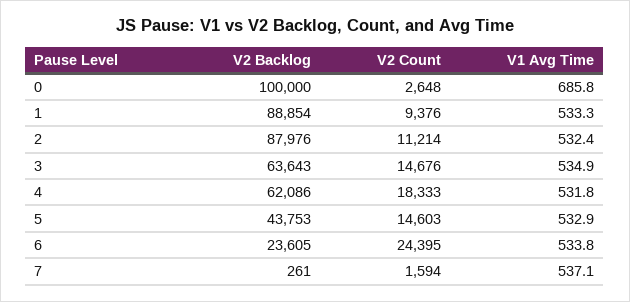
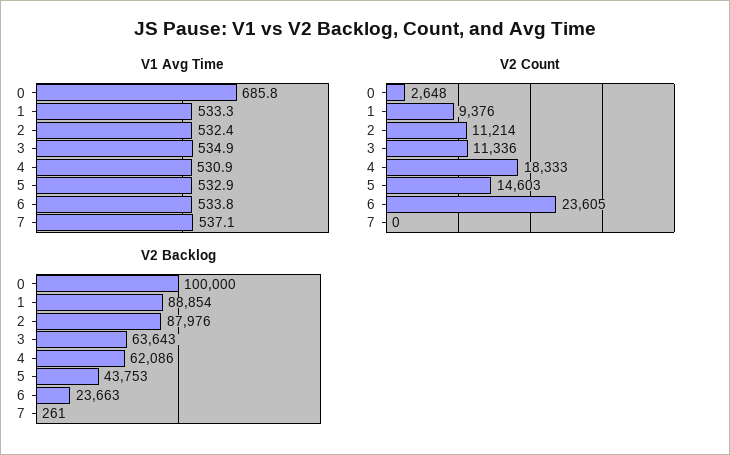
  {
    "V2 Backlog": {
      "0": 100000,
      "1": 88854,
      "2": 87976,
      "3": 63643,
      "4": 62086,
      "5": 43753,
-     "6": 23605,
+     "6": 23663,
      "7": 261
    },
    "V2 Count": {
      "0": 2648,
      "1": 9376,
      "2": 11214,
-     "3": 14676,
+     "3": 11336,
      "4": 18333,
      "5": 14603,
-     "6": 24395,
+     "6": 23605,
-     "7": 1594
+     "7": 0
    },
    "V1 Avg Time": {
      "0": 685.8,
      "1": 533.3,
      "2": 532.4,
      "3": 534.9,
-     "4": 531.8,
+     "4": 530.9,
      "5": 532.9,
      "6": 533.8,
      "7": 537.1
    }
  }

